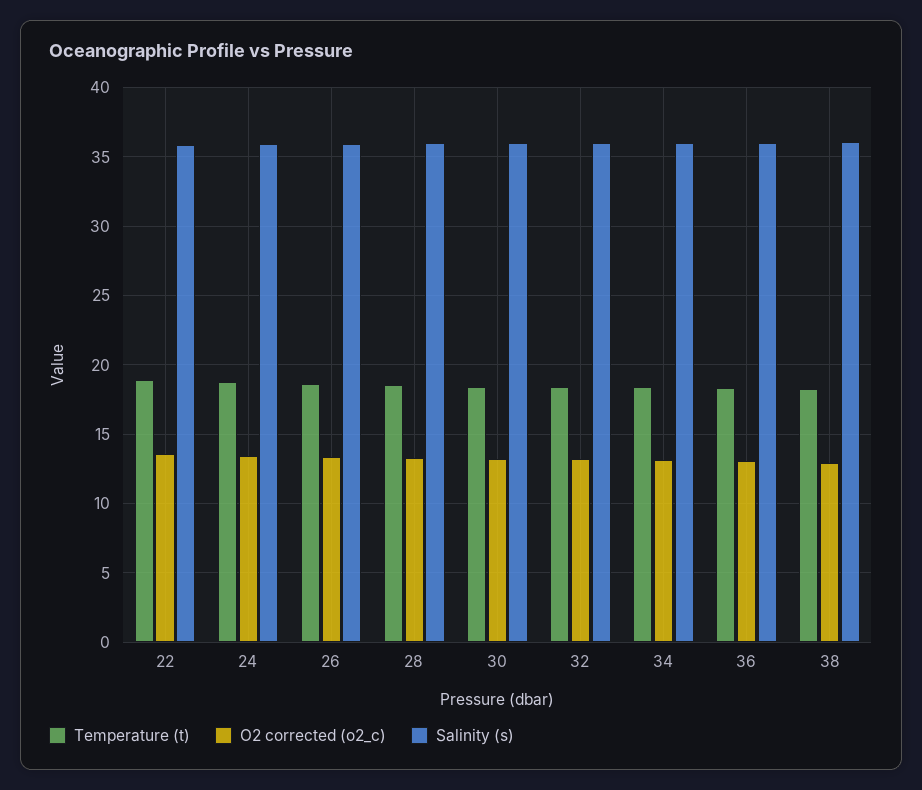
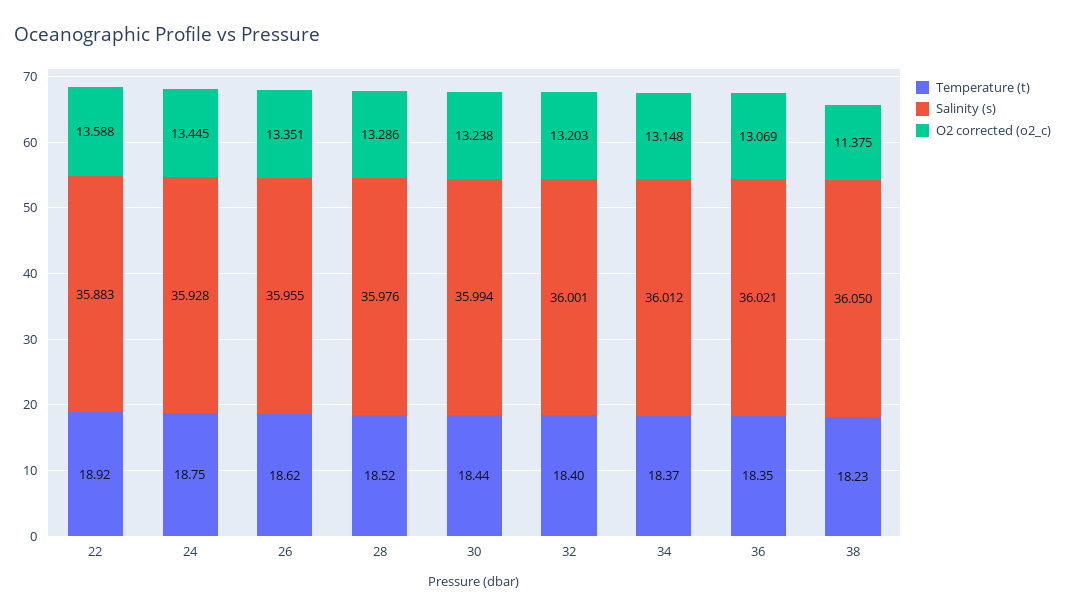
  {
    "Temperature (t)": {
      "22": 18.92,
      "24": 18.75,
      "26": 18.62,
      "28": 18.52,
      "30": 18.44,
      "32": 18.4,
      "34": 18.37,
      "36": 18.35,
      "38": 18.23
    },
    "O2 corrected (o2_c)": {
      "22": 13.588,
      "24": 13.445,
      "26": 13.351,
      "28": 13.286,
      "30": 13.238,
      "32": 13.203,
      "34": 13.148,
      "36": 13.069,
-     "38": 13
+     "38": 11.375
    },
    "Salinity (s)": {
      "22": 35.883,
      "24": 35.928,
      "26": 35.955,
      "28": 35.976,
      "30": 35.994,
      "32": 36.001,
      "34": 36.012,
      "36": 36.021,
      "38": 36.05
    }
  }

